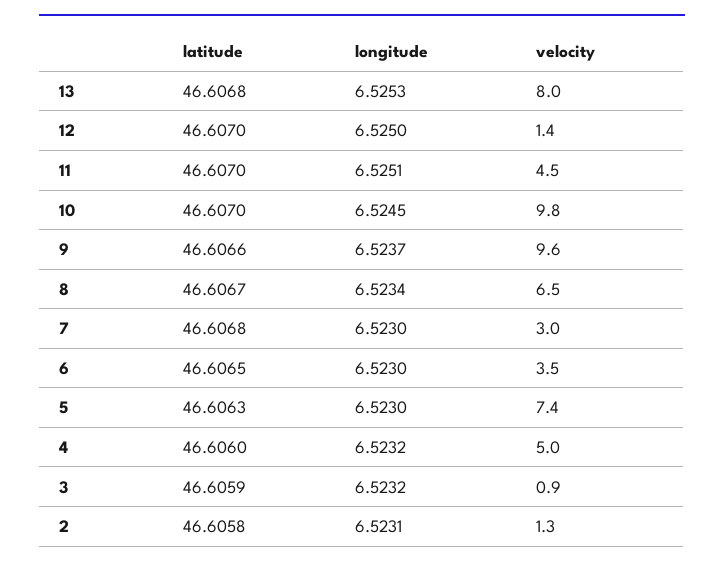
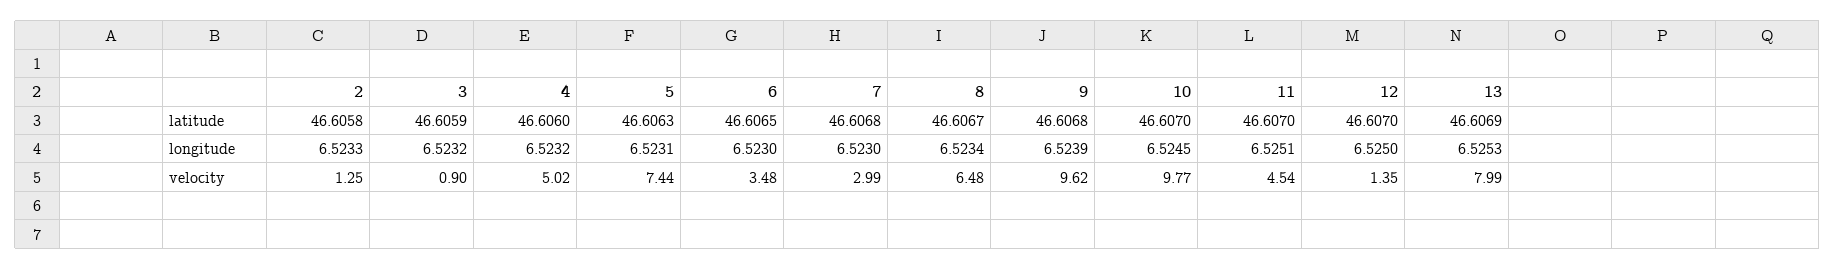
  {
    "latitude": {
-     "13": 46.6068,
+     "13": 46.6069,
      "12": 46.607,
      "11": 46.607,
      "10": 46.607,
-     "9": 46.6066,
+     "9": 46.6068,
      "8": 46.6067,
      "7": 46.6068,
      "6": 46.6065,
      "5": 46.6063,
      "4": 46.606,
      "3": 46.6059,
      "2": 46.6058
    },
    "longitude": {
      "13": 6.5253,
      "12": 6.525,
      "11": 6.5251,
      "10": 6.5245,
-     "9": 6.5237,
+     "9": 6.5239,
      "8": 6.5234,
      "7": 6.523,
      "6": 6.523,
-     "5": 6.523,
+     "5": 6.5231,
      "4": 6.5232,
      "3": 6.5232,
-     "2": 6.5231
+     "2": 6.5233
    },
    "velocity": {
      "13": 7.99,
      "12": 1.35,
      "11": 4.54,
      "10": 9.77,
      "9": 9.62,
      "8": 6.48,
      "7": 2.99,
      "6": 3.48,
      "5": 7.44,
      "4": 5.02,
      "3": 0.9,
      "2": 1.25
    }
  }

